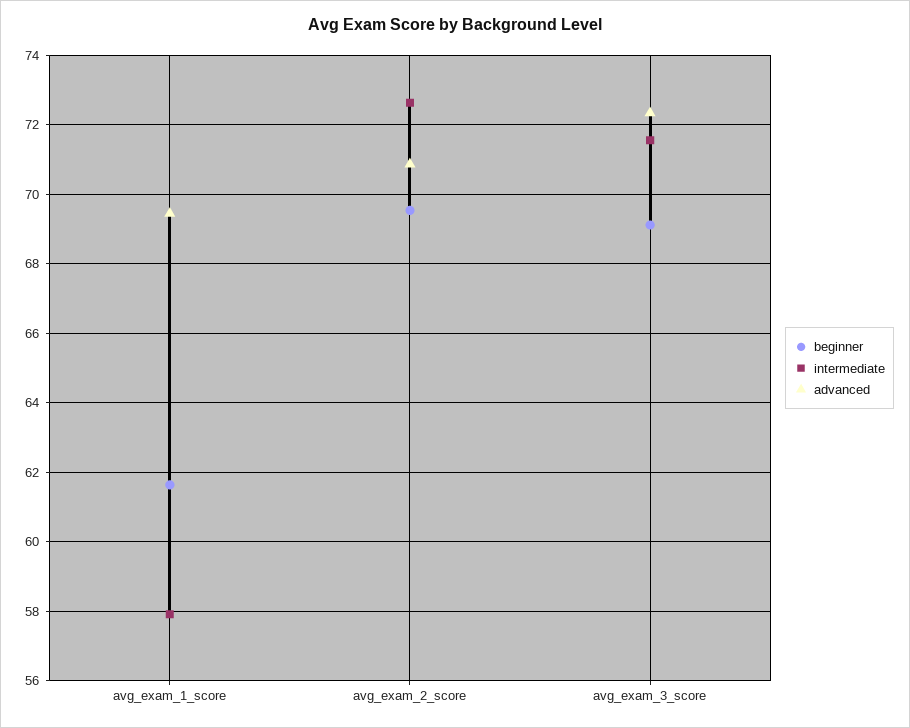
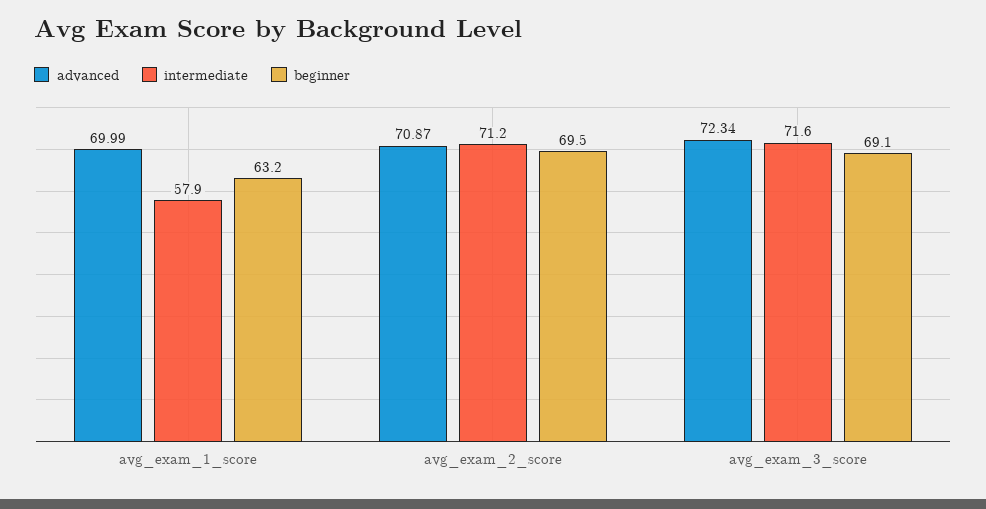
  {
    "beginner": {
-     "avg_exam_1_score": 61.6,
+     "avg_exam_1_score": 63.2,
      "avg_exam_2_score": 69.5,
      "avg_exam_3_score": 69.1
    },
    "intermediate": {
      "avg_exam_1_score": 57.9,
-     "avg_exam_2_score": 72.6,
+     "avg_exam_2_score": 71.2,
      "avg_exam_3_score": 71.6
    },
    "advanced": {
-     "avg_exam_1_score": 69.4,
+     "avg_exam_1_score": 69.99,
      "avg_exam_2_score": 70.87,
      "avg_exam_3_score": 72.34
    }
  }

